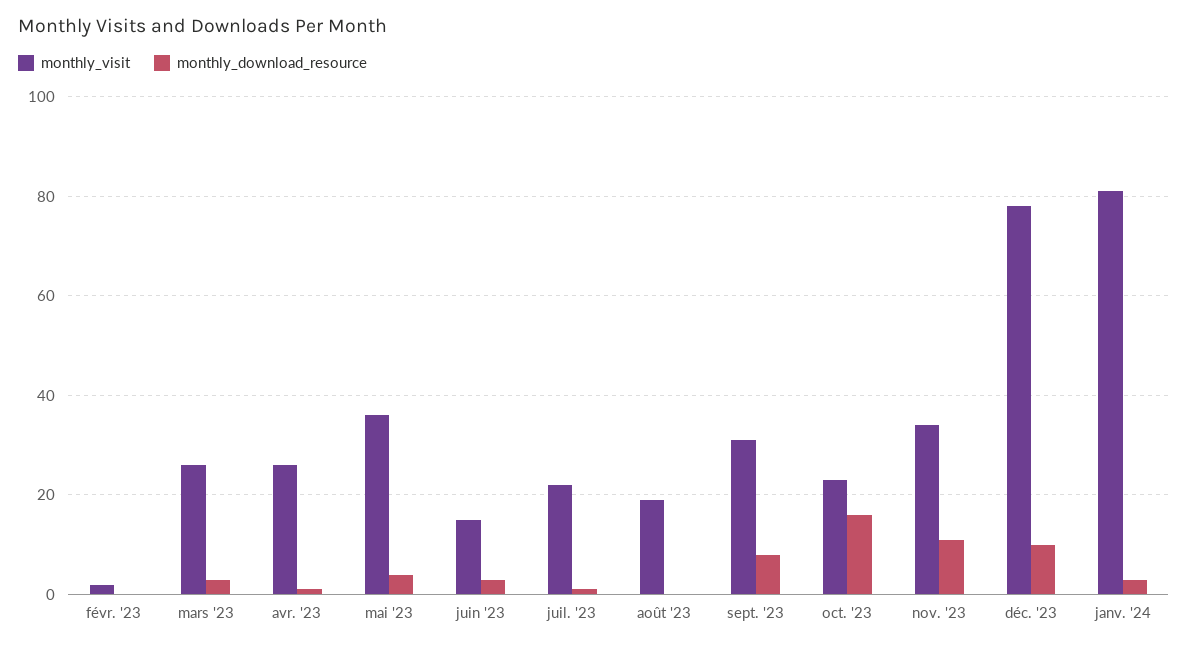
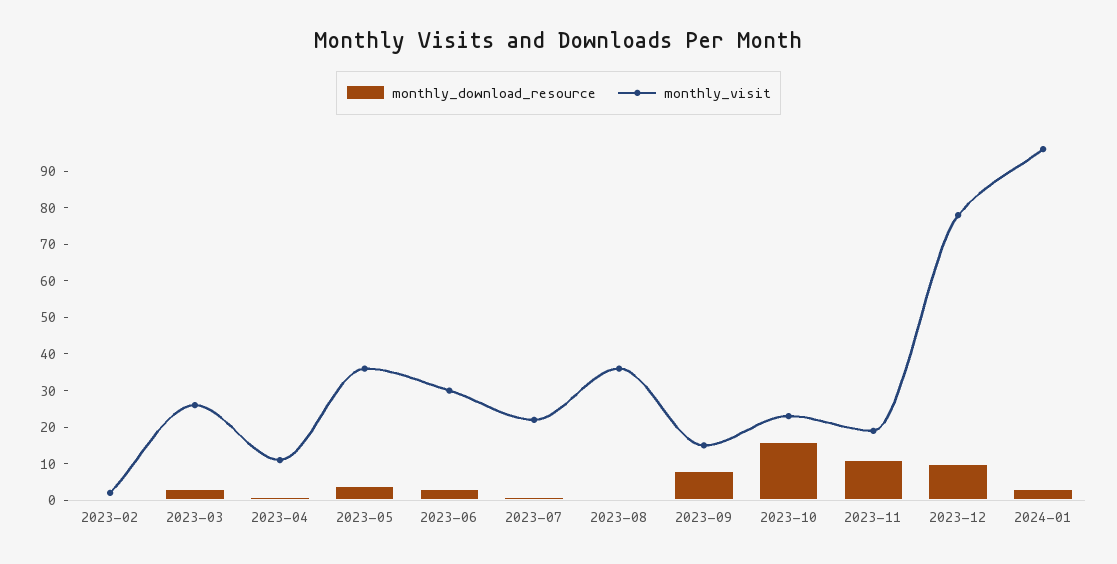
  {
    "monthly_visit": {
      "févr. '23": 0,
      "mars '23": 25,
-     "avr. '23": 25,
+     "avr. '23": 10,
      "mai '23": 35,
-     "juin '23": 15,
+     "juin '23": 30,
      "juil. '23": 20,
-     "août '23": 20,
+     "août '23": 35,
-     "sept. '23": 30,
+     "sept. '23": 15,
      "oct. '23": 25,
-     "nov. '23": 35,
+     "nov. '23": 20,
      "déc. '23": 80,
-     "janv. '24": 80
+     "janv. '24": 95
    },
    "monthly_download_resource": {
      "févr. '23": 0,
      "mars '23": 5,
      "avr. '23": 0,
      "mai '23": 5,
      "juin '23": 5,
      "juil. '23": 0,
      "août '23": 0,
      "sept. '23": 10,
      "oct. '23": 15,
      "nov. '23": 10,
      "déc. '23": 10,
      "janv. '24": 5
    }
  }

